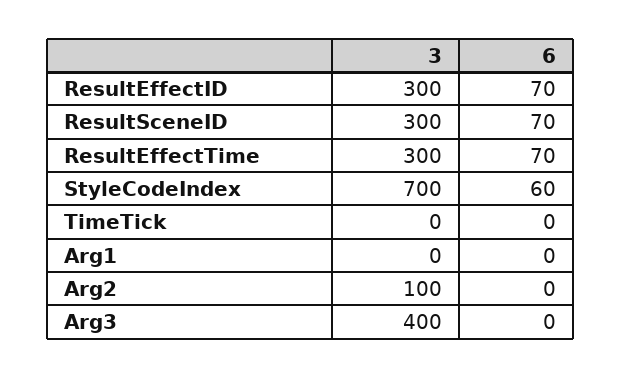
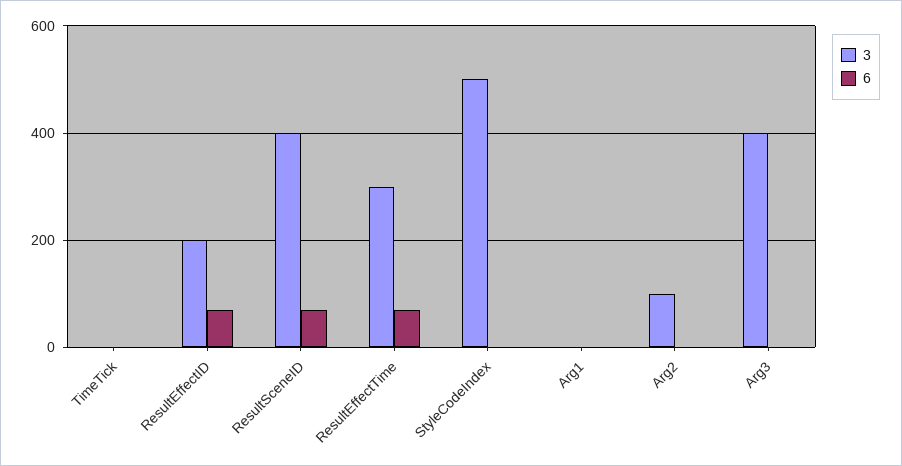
  {
    "3": {
-     "ResultEffectID": 300,
+     "ResultEffectID": 200,
-     "ResultSceneID": 300,
+     "ResultSceneID": 400,
      "ResultEffectTime": 300,
-     "StyleCodeIndex": 700,
+     "StyleCodeIndex": 500,
      "TimeTick": 0,
      "Arg1": 0,
      "Arg2": 100,
      "Arg3": 400
    },
    "6": {
      "ResultEffectID": 70,
      "ResultSceneID": 70,
      "ResultEffectTime": 70,
-     "StyleCodeIndex": 60,
+     "StyleCodeIndex": 0,
      "TimeTick": 0,
      "Arg1": 0,
      "Arg2": 0,
      "Arg3": 0
    }
  }

